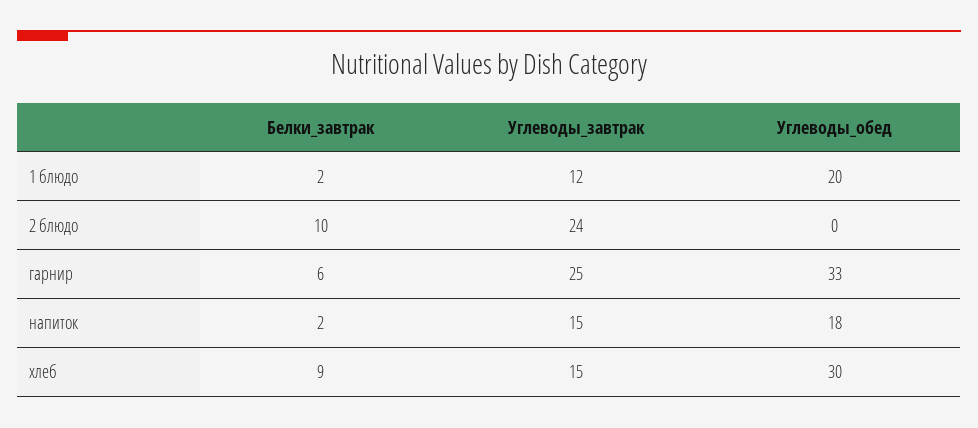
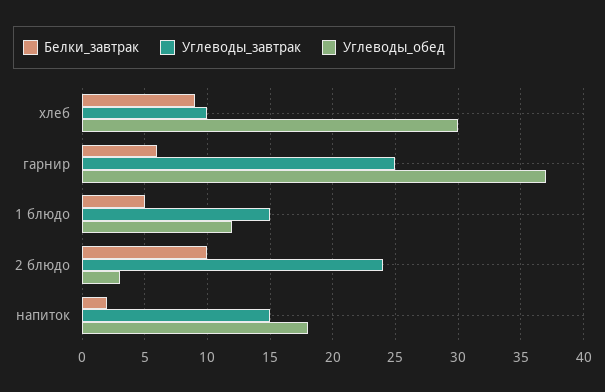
  {
    "Белки_завтрак": {
-     "1 блюдо": 2,
+     "1 блюдо": 5,
      "2 блюдо": 10,
      "гарнир": 6,
      "напиток": 2,
      "хлеб": 9
    },
    "Углеводы_завтрак": {
-     "1 блюдо": 12,
+     "1 блюдо": 15,
      "2 блюдо": 24,
      "гарнир": 25,
      "напиток": 15,
-     "хлеб": 15
+     "хлеб": 10
    },
    "Углеводы_обед": {
-     "1 блюдо": 20,
+     "1 блюдо": 12,
-     "2 блюдо": 0,
+     "2 блюдо": 3,
-     "гарнир": 33,
+     "гарнир": 37,
      "напиток": 18,
      "хлеб": 30
    }
  }

